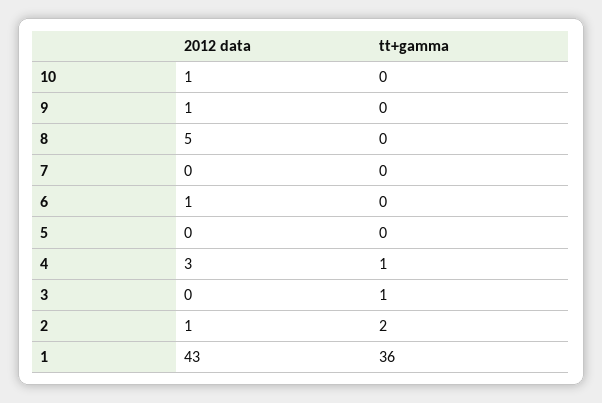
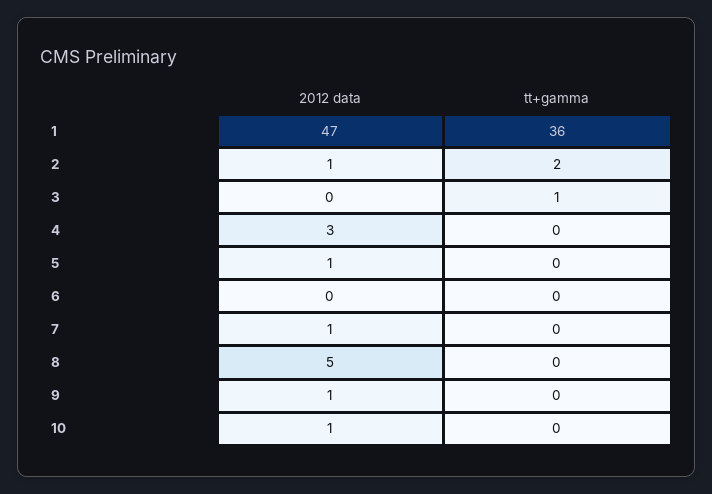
  {
    "2012 data": {
      "10": 1,
      "9": 1,
      "8": 5,
-     "7": 0,
+     "7": 1,
-     "6": 1,
+     "6": 0,
-     "5": 0,
+     "5": 1,
      "4": 3,
      "3": 0,
      "2": 1,
-     "1": 43
+     "1": 47
    },
    "tt+gamma": {
      "10": 0,
      "9": 0,
      "8": 0,
      "7": 0,
      "6": 0,
      "5": 0,
-     "4": 1,
+     "4": 0,
      "3": 1,
      "2": 2,
      "1": 36
    }
  }

